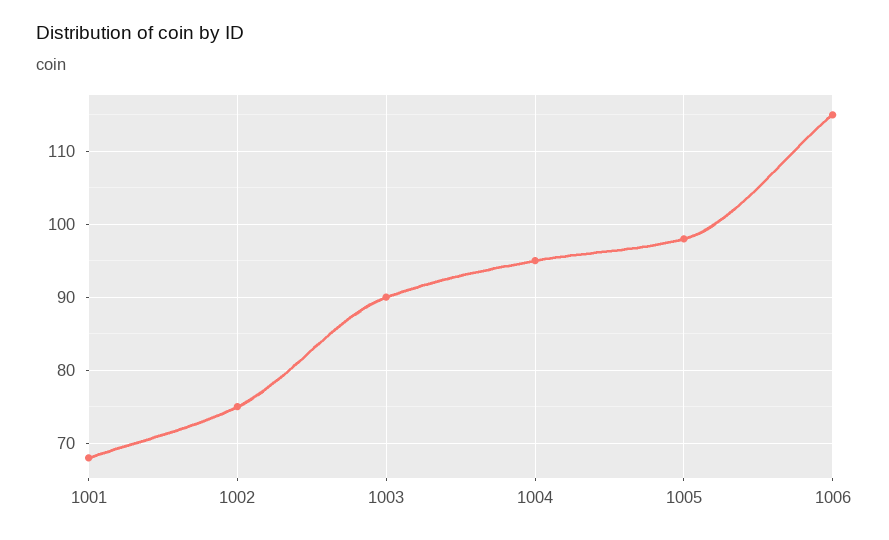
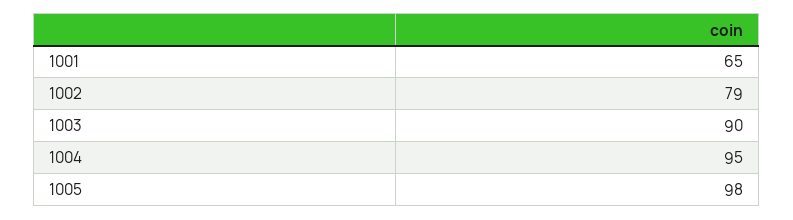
  {
-   "1001": 68,
+   "1001": 65,
-   "1002": 75,
+   "1002": 79,
    "1003": 90,
    "1004": 95,
-   "1005": 98,
+   "1005": 98
-   "1006": 115
  }

